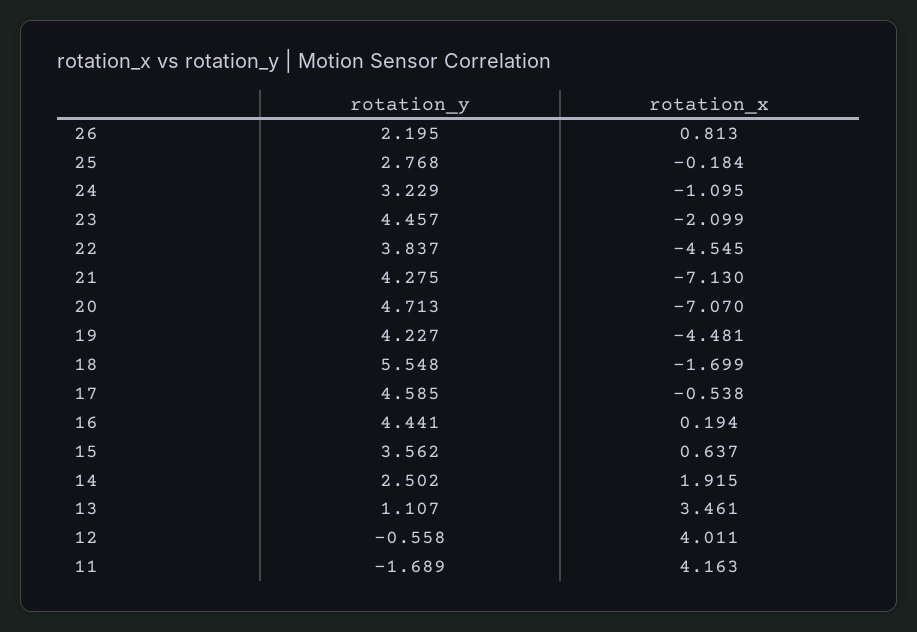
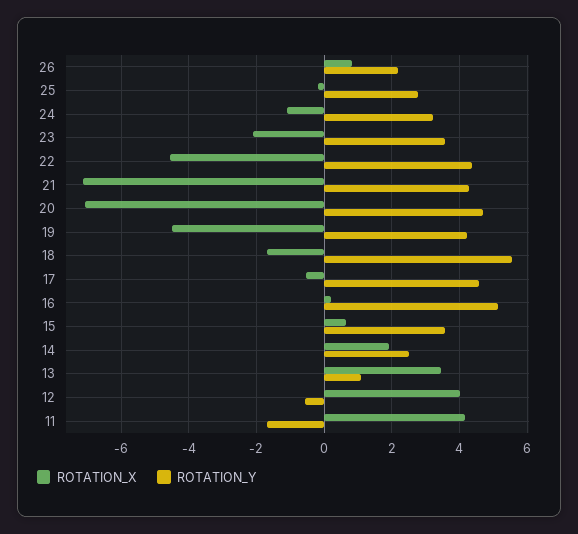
  {
    "rotation_y": {
      "26": 2.195,
      "25": 2.768,
      "24": 3.229,
-     "23": 4.457,
+     "23": 3.6,
-     "22": 3.837,
+     "22": 4.4,
      "21": 4.275,
      "20": 4.713,
      "19": 4.227,
      "18": 5.548,
      "17": 4.585,
-     "16": 4.441,
+     "16": 5.2,
      "15": 3.562,
      "14": 2.502,
      "13": 1.107,
      "12": -0.558,
      "11": -1.689
    },
    "rotation_x": {
      "26": 0.813,
      "25": -0.184,
      "24": -1.095,
      "23": -2.099,
      "22": -4.545,
      "21": -7.13,
      "20": -7.07,
      "19": -4.481,
      "18": -1.699,
      "17": -0.538,
      "16": 0.194,
      "15": 0.637,
      "14": 1.915,
      "13": 3.461,
      "12": 4.011,
      "11": 4.163
    }
  }

